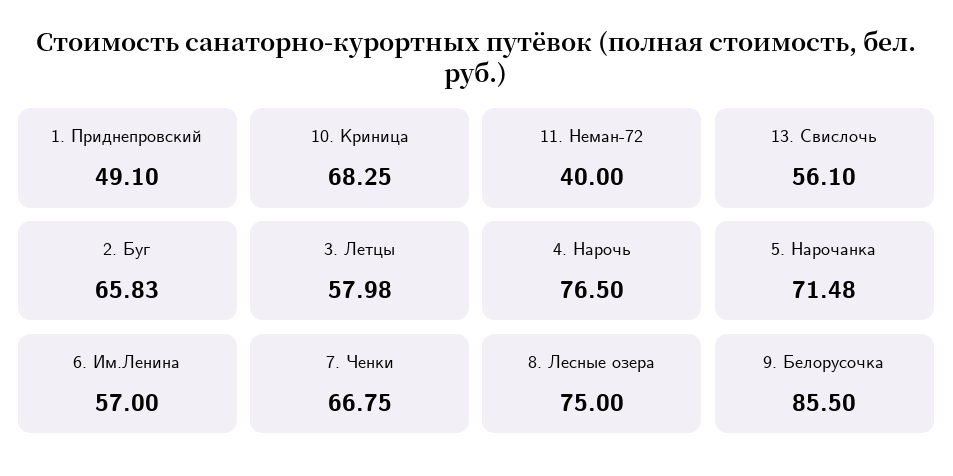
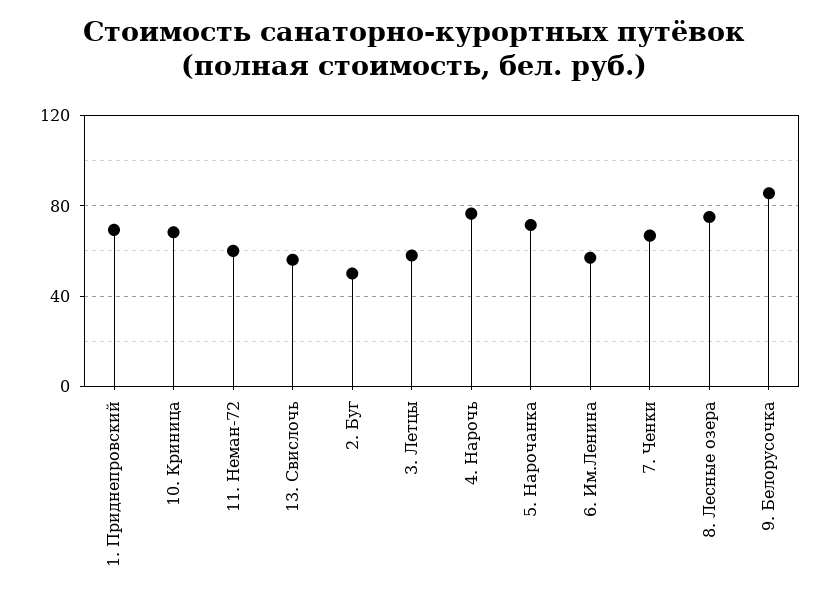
  {
-   "1. Приднепровский": 49.1,
+   "1. Приднепровский": 70,
    "10. Криница": 68.25,
-   "11. Неман-72": 40,
+   "11. Неман-72": 60,
    "13. Свислочь": 56.1,
-   "2. Буг": 65.83,
+   "2. Буг": 50,
    "3. Летцы": 57.98,
    "4. Нарочь": 76.5,
    "5. Нарочанка": 71.48,
    "6. Им.Ленина": 57,
    "7. Ченки": 66.75,
    "8. Лесные озера": 75,
    "9. Белорусочка": 85.5
  }

